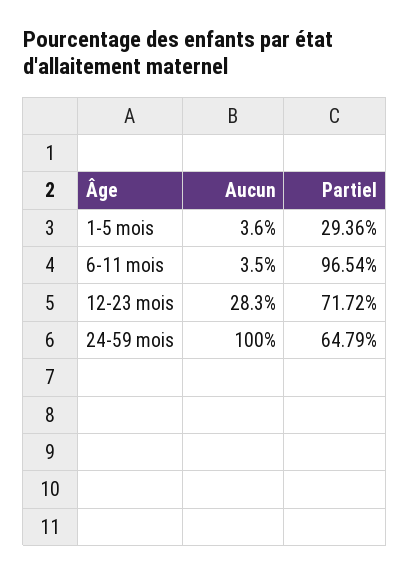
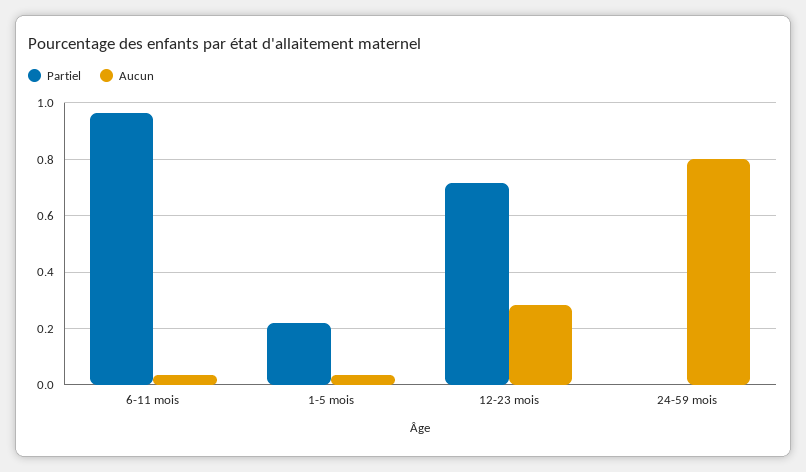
  {
    "Aucun": {
      "1-5 mois": 0.036,
      "6-11 mois": 0.035,
      "12-23 mois": 0.283,
-     "24-59 mois": 1
+     "24-59 mois": 0.8
    },
    "Partiel": {
-     "1-5 mois": 0.2936,
+     "1-5 mois": 0.225,
      "6-11 mois": 0.9654,
      "12-23 mois": 0.7172,
-     "24-59 mois": 0.6479
+     "24-59 mois": 0
    }
  }

